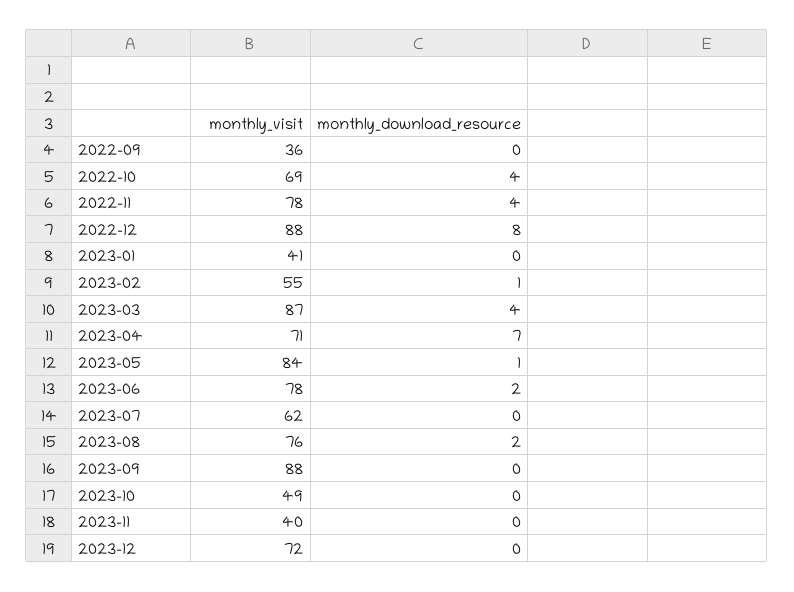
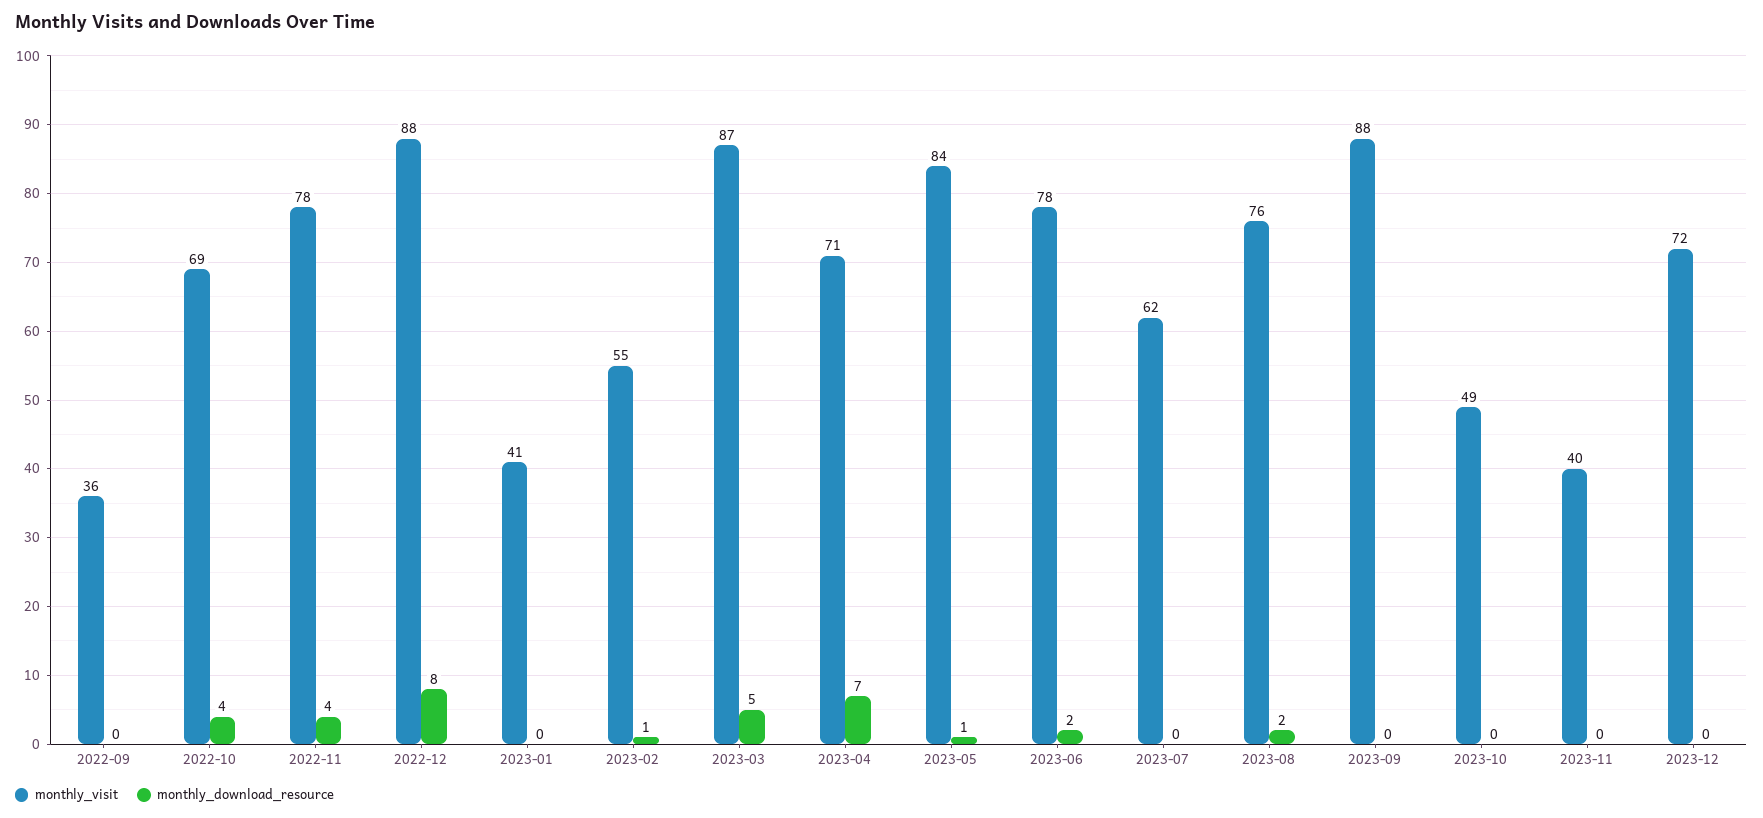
  {
    "monthly_visit": {
      "2022-09": 36,
      "2022-10": 69,
      "2022-11": 78,
      "2022-12": 88,
      "2023-01": 41,
      "2023-02": 55,
      "2023-03": 87,
      "2023-04": 71,
      "2023-05": 84,
      "2023-06": 78,
      "2023-07": 62,
      "2023-08": 76,
      "2023-09": 88,
      "2023-10": 49,
      "2023-11": 40,
      "2023-12": 72
    },
    "monthly_download_resource": {
      "2022-09": 0,
      "2022-10": 4,
      "2022-11": 4,
      "2022-12": 8,
      "2023-01": 0,
      "2023-02": 1,
-     "2023-03": 4,
+     "2023-03": 5,
      "2023-04": 7,
      "2023-05": 1,
      "2023-06": 2,
      "2023-07": 0,
      "2023-08": 2,
      "2023-09": 0,
      "2023-10": 0,
      "2023-11": 0,
      "2023-12": 0
    }
  }

